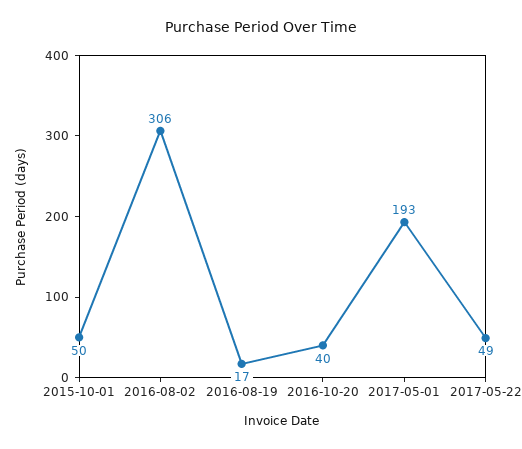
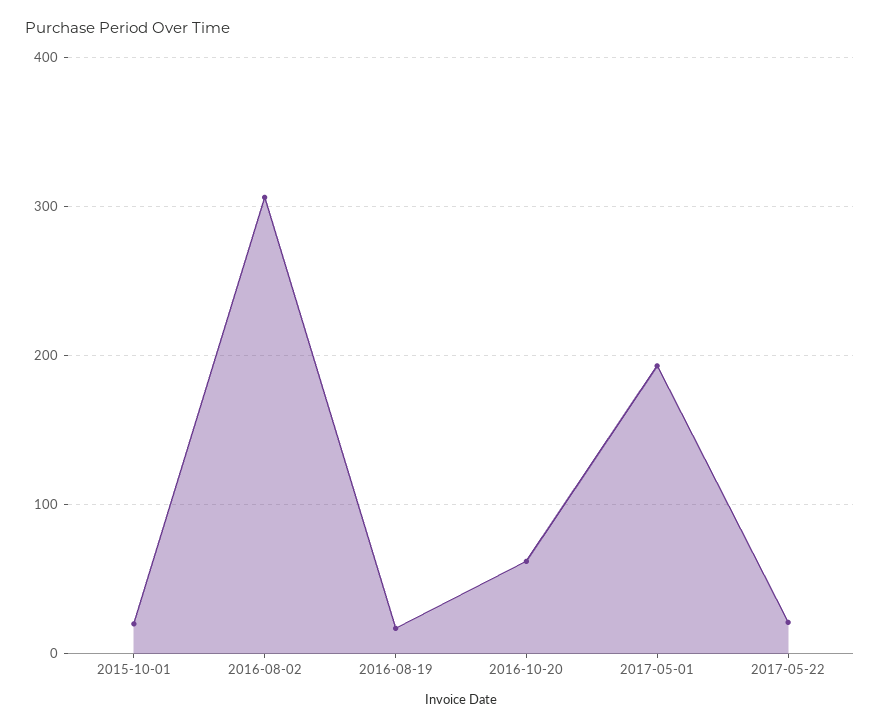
  {
-   "2015-10-01": 50,
+   "2015-10-01": 20,
    "2016-08-02": 306,
    "2016-08-19": 17,
-   "2016-10-20": 40,
+   "2016-10-20": 60,
    "2017-05-01": 193,
-   "2017-05-22": 49
+   "2017-05-22": 20
  }

